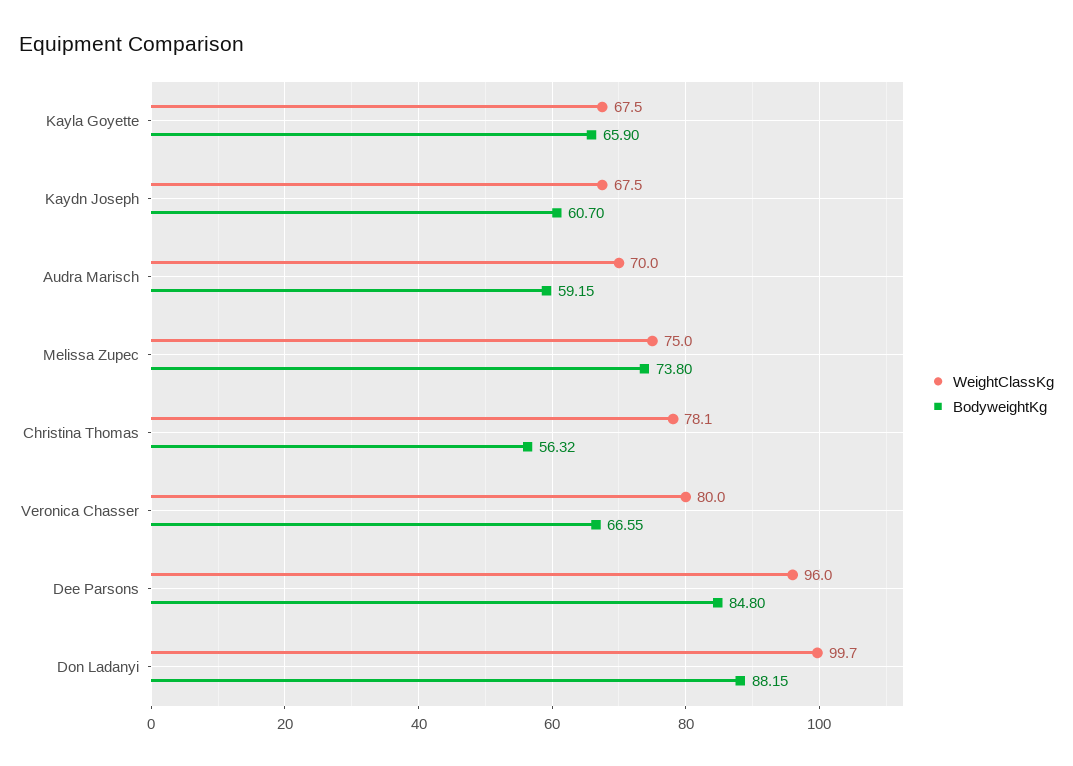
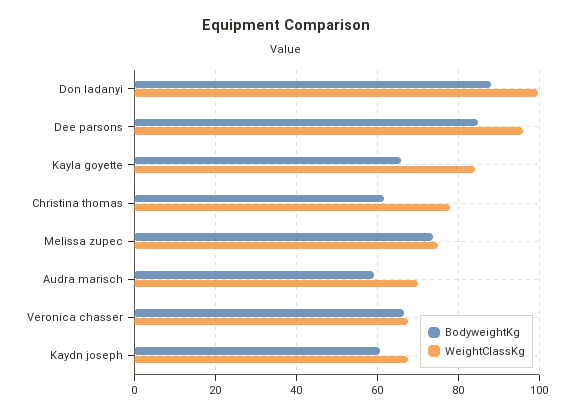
  {
    "WeightClassKg": {
-     "Kayla Goyette": 67.5,
+     "Kayla Goyette": 84,
      "Kaydn Joseph": 67.5,
      "Audra Marisch": 70,
      "Melissa Zupec": 75,
      "Christina Thomas": 78.1,
-     "Veronica Chasser": 80,
+     "Veronica Chasser": 68,
      "Dee Parsons": 96,
      "Don Ladanyi": 99.7
    },
    "BodyweightKg": {
      "Kayla Goyette": 65.9,
      "Kaydn Joseph": 60.7,
      "Audra Marisch": 59.15,
      "Melissa Zupec": 73.8,
-     "Christina Thomas": 56.32,
+     "Christina Thomas": 62,
      "Veronica Chasser": 66.55,
      "Dee Parsons": 84.8,
      "Don Ladanyi": 88.15
    }
  }

